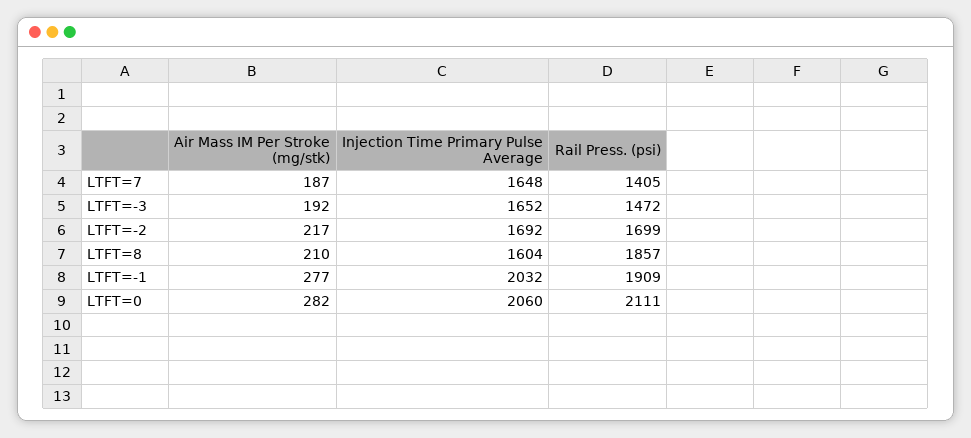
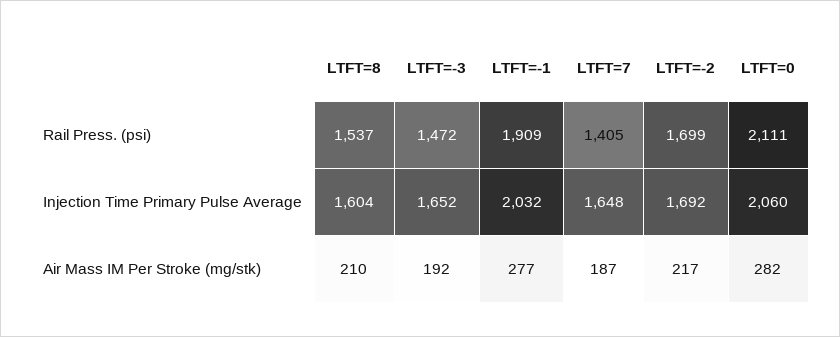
  {
    "Air Mass IM Per Stroke (mg/stk)": {
      "LTFT=7": 187,
      "LTFT=-3": 192,
      "LTFT=-2": 217,
      "LTFT=8": 210,
      "LTFT=-1": 277,
      "LTFT=0": 282
    },
    "Injection Time Primary Pulse Average": {
      "LTFT=7": 1648,
      "LTFT=-3": 1652,
      "LTFT=-2": 1692,
      "LTFT=8": 1604,
      "LTFT=-1": 2032,
      "LTFT=0": 2060
    },
    "Rail Press. (psi)": {
      "LTFT=7": 1405,
      "LTFT=-3": 1472,
      "LTFT=-2": 1699,
-     "LTFT=8": 1857,
+     "LTFT=8": 1537,
      "LTFT=-1": 1909,
      "LTFT=0": 2111
    }
  }

